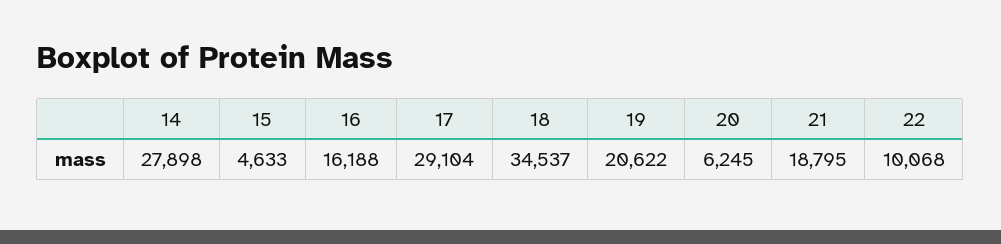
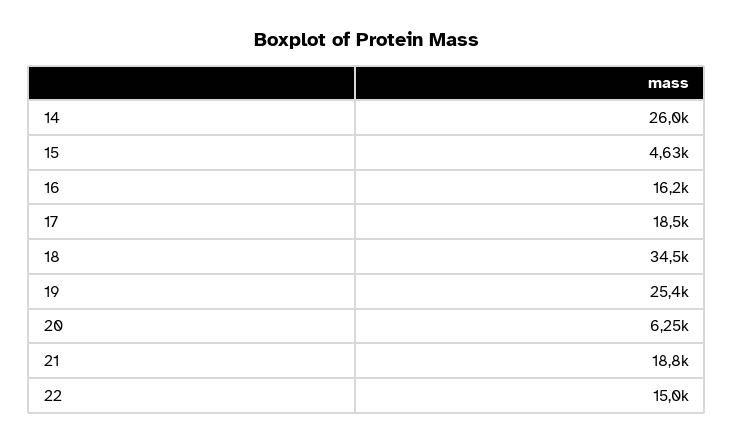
  {
-   "14": 27898,
+   "14": 26000,
    "15": 4633,
    "16": 16188,
-   "17": 29104,
+   "17": 18500,
    "18": 34537,
-   "19": 20622,
+   "19": 25400,
    "20": 6245,
    "21": 18795,
-   "22": 10068
+   "22": 15000
  }

